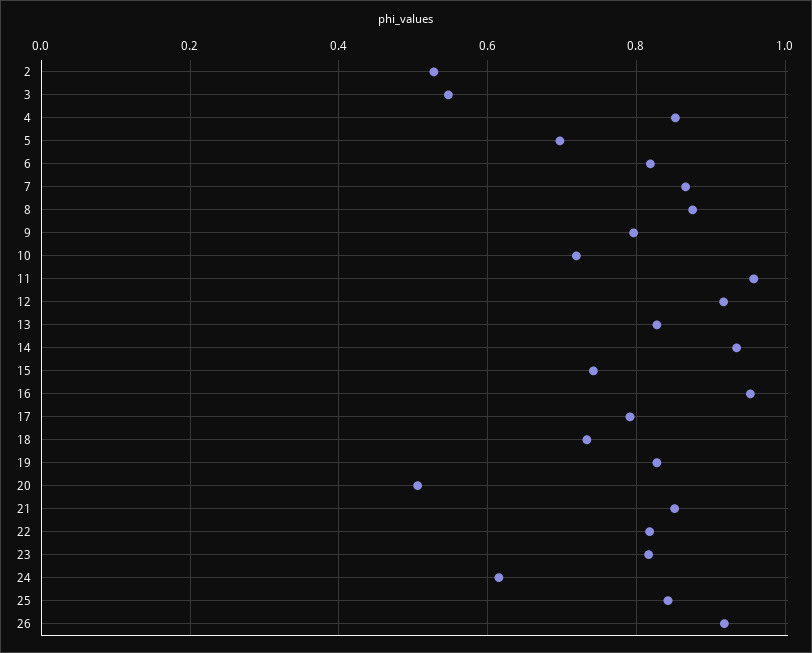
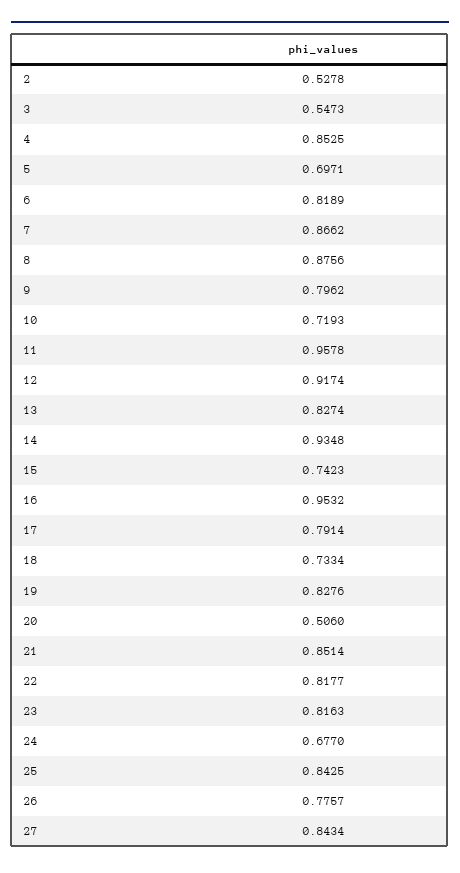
  {
    "2": 0.5278,
    "3": 0.5473,
    "4": 0.8525,
    "5": 0.6971,
    "6": 0.8189,
    "7": 0.8662,
    "8": 0.8756,
    "9": 0.7962,
    "10": 0.7193,
    "11": 0.9578,
    "12": 0.9174,
    "13": 0.8274,
    "14": 0.9348,
    "15": 0.7423,
    "16": 0.9532,
    "17": 0.7914,
    "18": 0.7334,
    "19": 0.8276,
    "20": 0.506,
    "21": 0.8514,
    "22": 0.8177,
    "23": 0.8163,
-   "24": 0.62,
+   "24": 0.677,
    "25": 0.8425,
-   "26": 0.92
+   "26": 0.7757,
+   "27": 0.8434
  }

